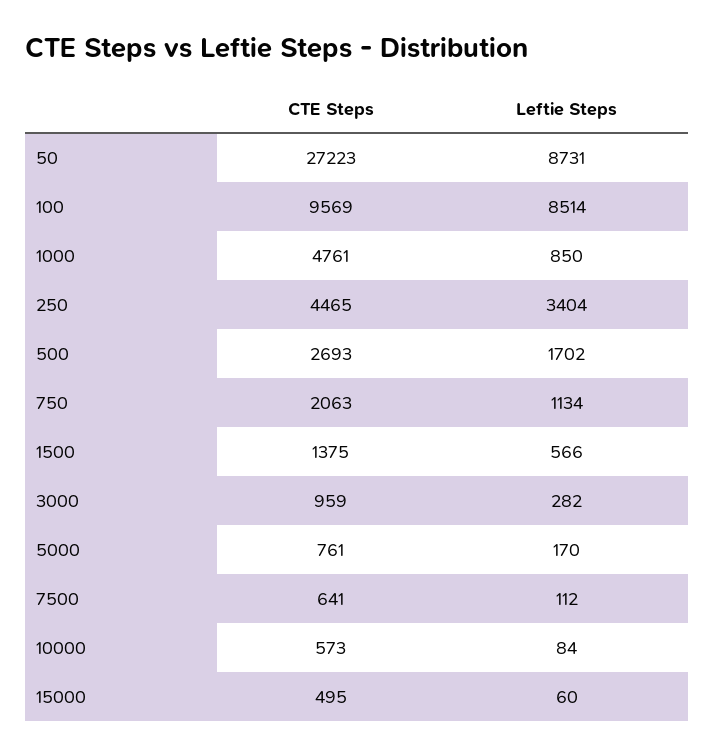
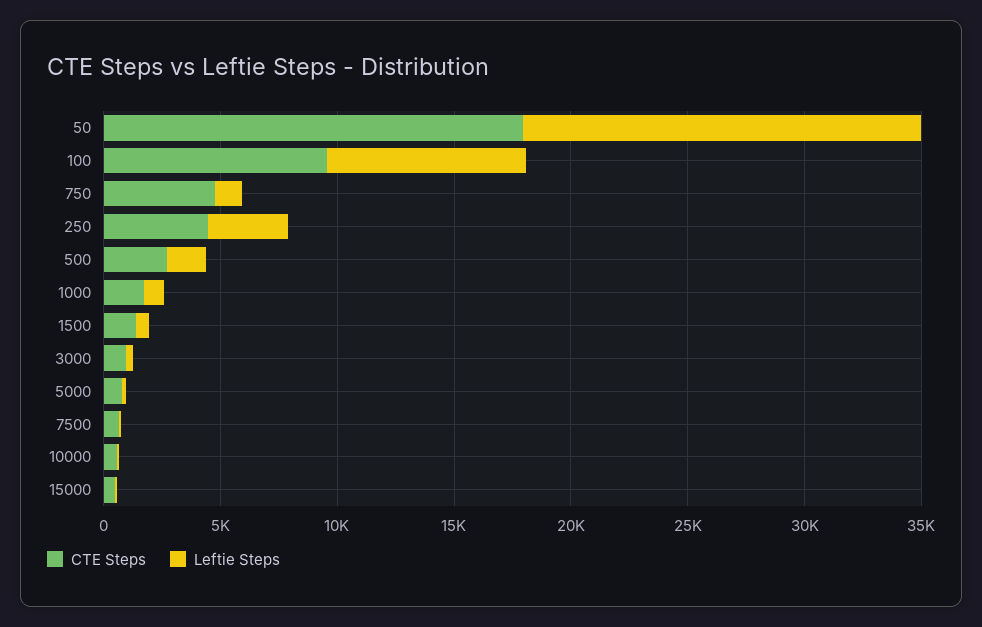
  {
    "CTE Steps": {
-     "50": 27223,
+     "50": 18000,
      "100": 9569,
-     "1000": 4761,
+     "1000": 2000,
      "250": 4465,
      "500": 2693,
-     "750": 2063,
+     "750": 5000,
      "1500": 1375,
      "3000": 959,
      "5000": 761,
      "7500": 641,
      "10000": 573,
      "15000": 495
    },
    "Leftie Steps": {
-     "50": 8731,
+     "50": 17000,
      "100": 8514,
      "1000": 850,
      "250": 3404,
      "500": 1702,
      "750": 1134,
      "1500": 566,
      "3000": 282,
      "5000": 170,
      "7500": 112,
      "10000": 84,
      "15000": 60
    }
  }

